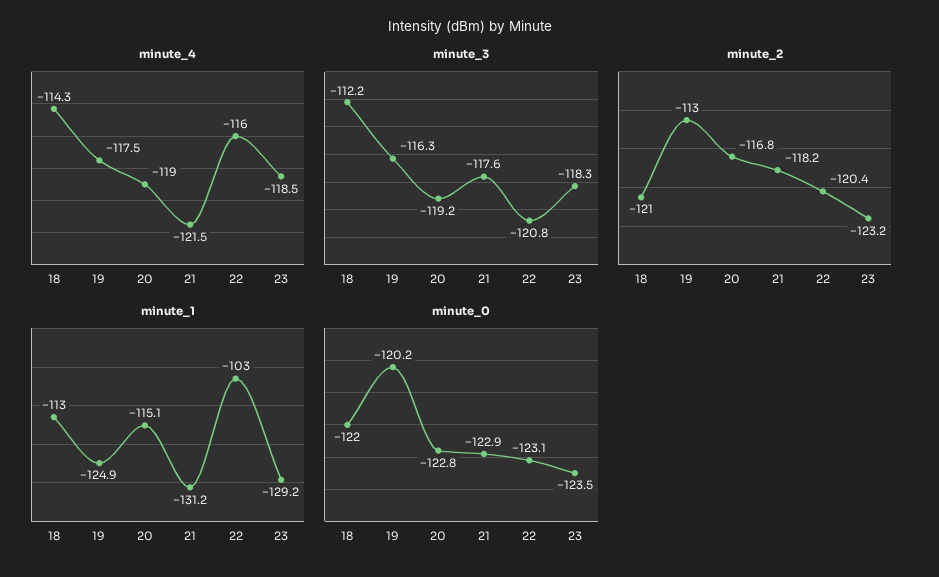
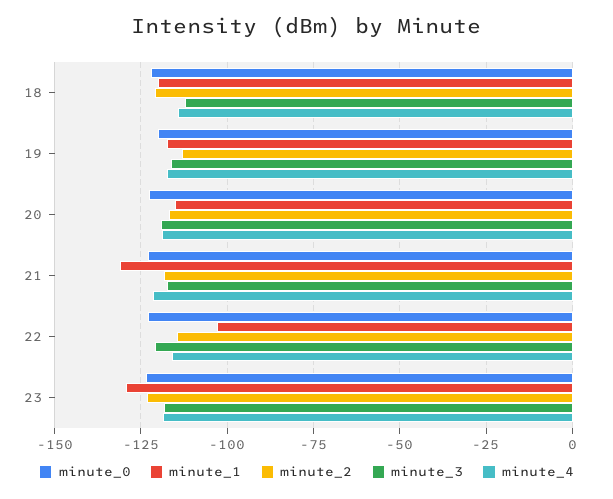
  {
    "minute_4": {
      "18": -114.3,
      "19": -117.5,
      "20": -119,
      "21": -121.5,
      "22": -116,
      "23": -118.5
    },
    "minute_3": {
      "18": -112.2,
      "19": -116.3,
      "20": -119.2,
      "21": -117.6,
      "22": -120.8,
      "23": -118.3
    },
    "minute_2": {
      "18": -121,
      "19": -113,
      "20": -116.8,
      "21": -118.2,
-     "22": -120.4,
+     "22": -115,
      "23": -123.2
    },
    "minute_1": {
-     "18": -113,
+     "18": -120,
-     "19": -124.9,
+     "19": -117.5,
      "20": -115.1,
      "21": -131.2,
      "22": -103,
      "23": -129.2
    },
    "minute_0": {
      "18": -122,
      "19": -120.2,
      "20": -122.8,
      "21": -122.9,
      "22": -123.1,
      "23": -123.5
    }
  }

